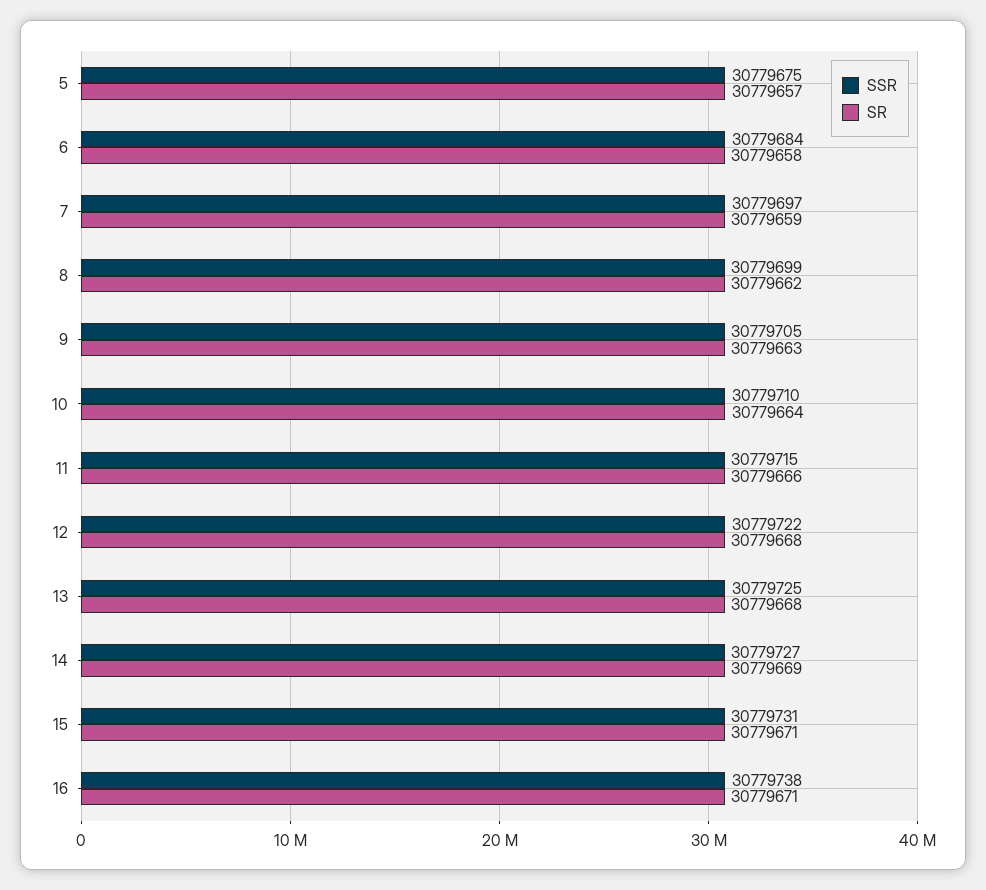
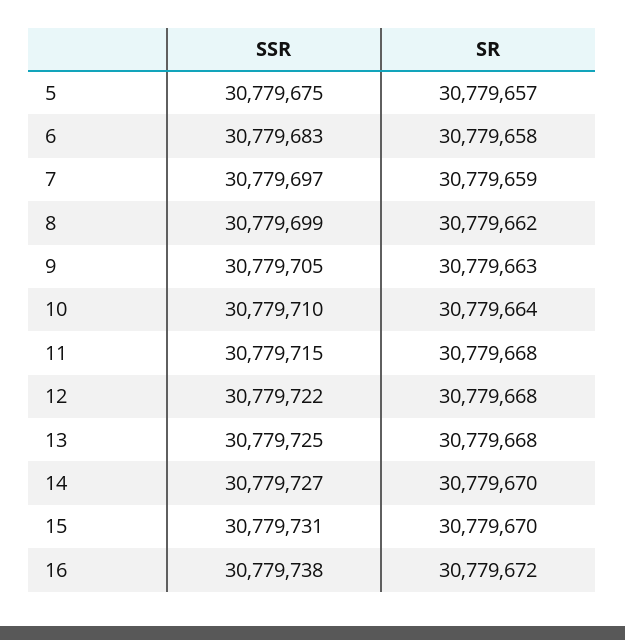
  {
    "SSR": {
      "5": 30779675,
-     "6": 30779684,
+     "6": 30779683,
      "7": 30779697,
      "8": 30779699,
      "9": 30779705,
      "10": 30779710,
      "11": 30779715,
      "12": 30779722,
      "13": 30779725,
      "14": 30779727,
      "15": 30779731,
      "16": 30779738
    },
    "SR": {
      "5": 30779657,
      "6": 30779658,
      "7": 30779659,
      "8": 30779662,
      "9": 30779663,
      "10": 30779664,
-     "11": 30779666,
+     "11": 30779668,
      "12": 30779668,
      "13": 30779668,
-     "14": 30779669,
+     "14": 30779670,
-     "15": 30779671,
+     "15": 30779670,
-     "16": 30779671
+     "16": 30779672
    }
  }

